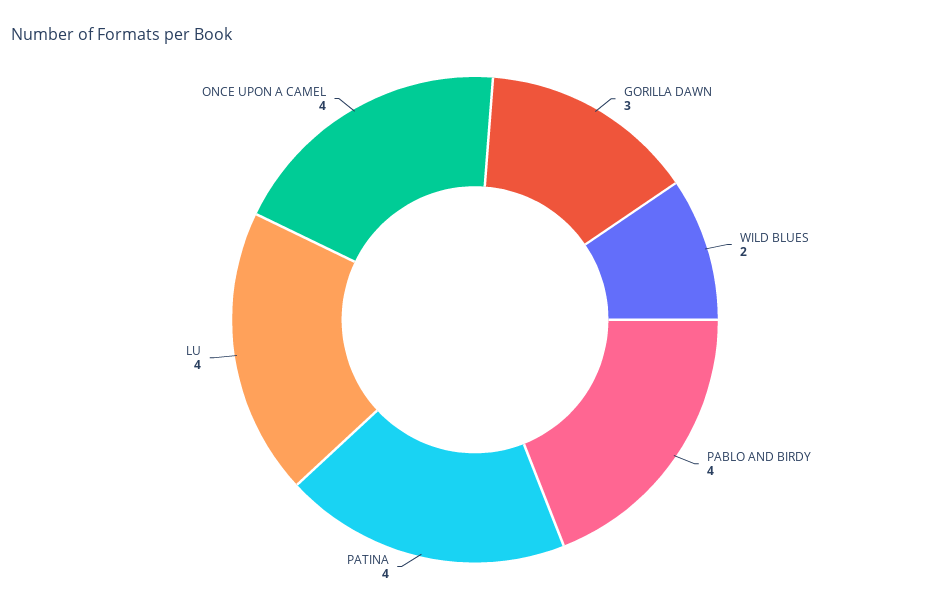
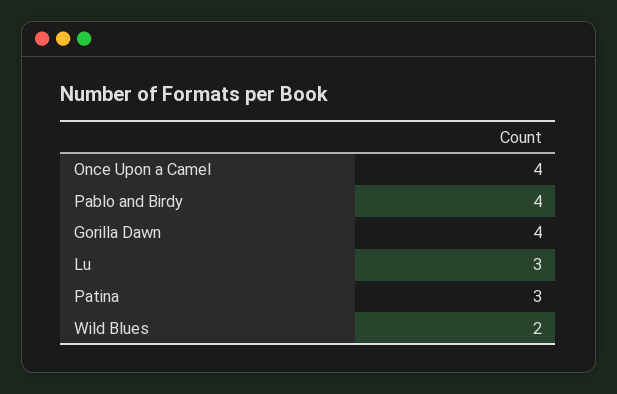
  {
-   "GORILLA DAWN": 3,
+   "GORILLA DAWN": 4,
    "WILD BLUES": 2,
    "PABLO AND BIRDY": 4,
-   "PATINA": 4,
+   "PATINA": 3,
-   "LU": 4,
+   "LU": 3,
    "ONCE UPON A CAMEL": 4
  }

